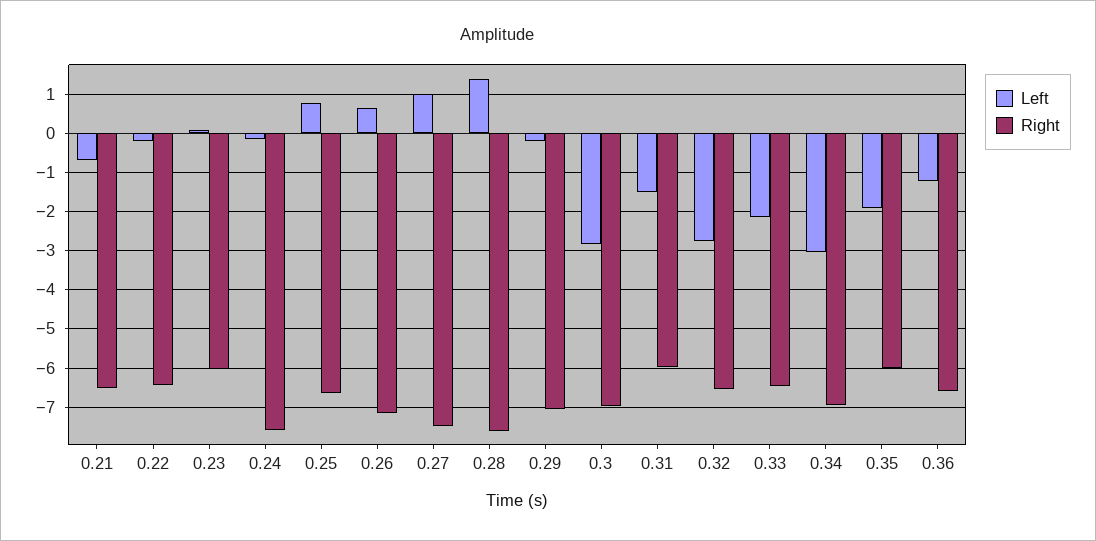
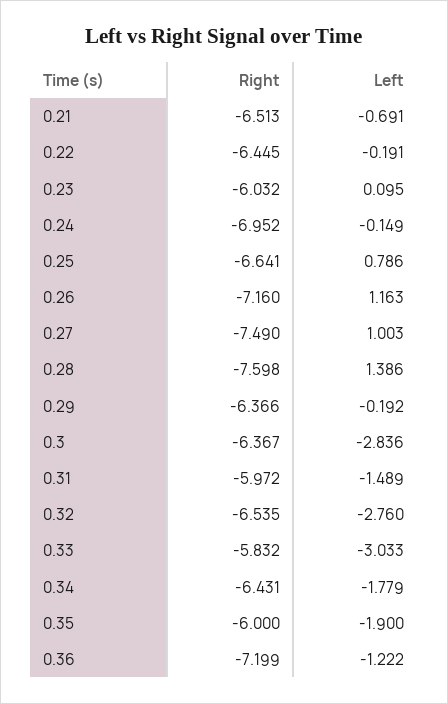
  {
    "Left": {
      "0.21": -0.691,
      "0.22": -0.191,
      "0.23": 0.095,
      "0.24": -0.149,
      "0.25": 0.786,
-     "0.26": 0.6,
+     "0.26": 1.163,
      "0.27": 1.003,
      "0.28": 1.386,
      "0.29": -0.192,
      "0.3": -2.836,
      "0.31": -1.489,
      "0.32": -2.76,
-     "0.33": -2.2,
+     "0.33": -3.033,
-     "0.34": -3,
+     "0.34": -1.779,
      "0.35": -1.9,
      "0.36": -1.222
    },
    "Right": {
      "0.21": -6.513,
      "0.22": -6.445,
      "0.23": -6.032,
-     "0.24": -7.6,
+     "0.24": -6.952,
      "0.25": -6.641,
      "0.26": -7.16,
      "0.27": -7.49,
      "0.28": -7.598,
-     "0.29": -7,
+     "0.29": -6.366,
-     "0.3": -7,
+     "0.3": -6.367,
      "0.31": -5.972,
      "0.32": -6.535,
-     "0.33": -6.4,
+     "0.33": -5.832,
-     "0.34": -7,
+     "0.34": -6.431,
      "0.35": -6,
-     "0.36": -6.6
+     "0.36": -7.199
    }
  }

